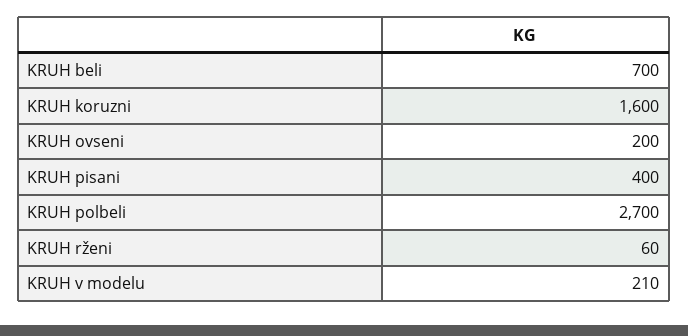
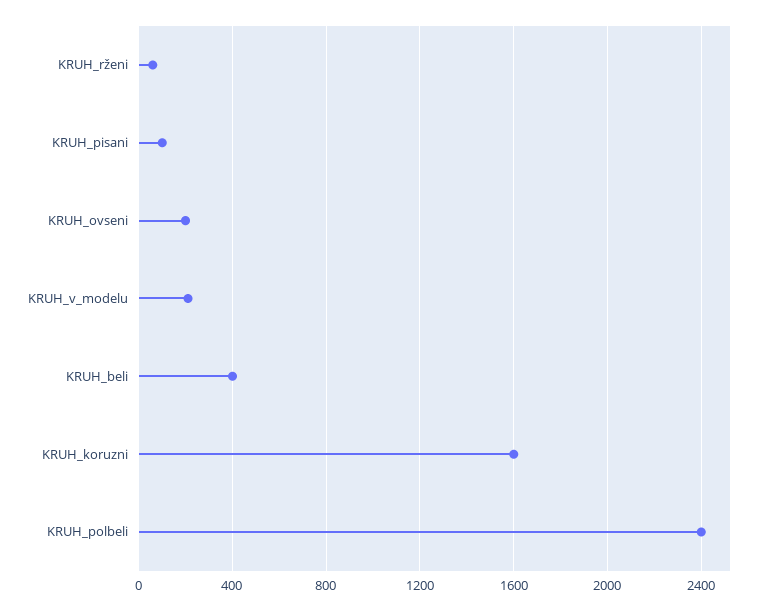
  {
-   "KRUH beli": 700,
+   "KRUH beli": 400,
    "KRUH koruzni": 1600,
    "KRUH ovseni": 200,
-   "KRUH pisani": 400,
+   "KRUH pisani": 100,
-   "KRUH polbeli": 2700,
+   "KRUH polbeli": 2400,
    "KRUH rženi": 60,
    "KRUH v modelu": 210
  }

